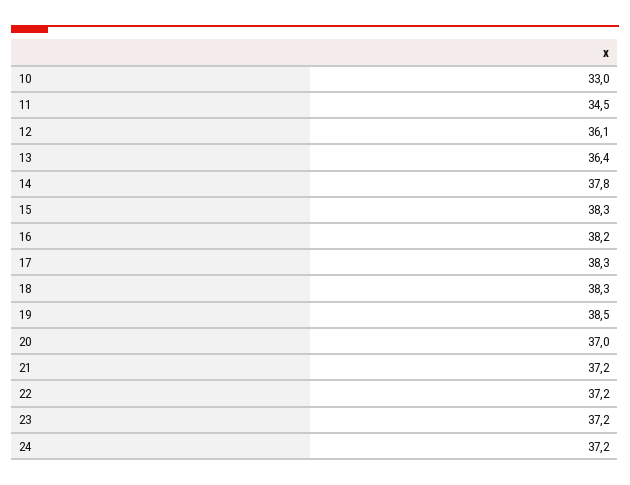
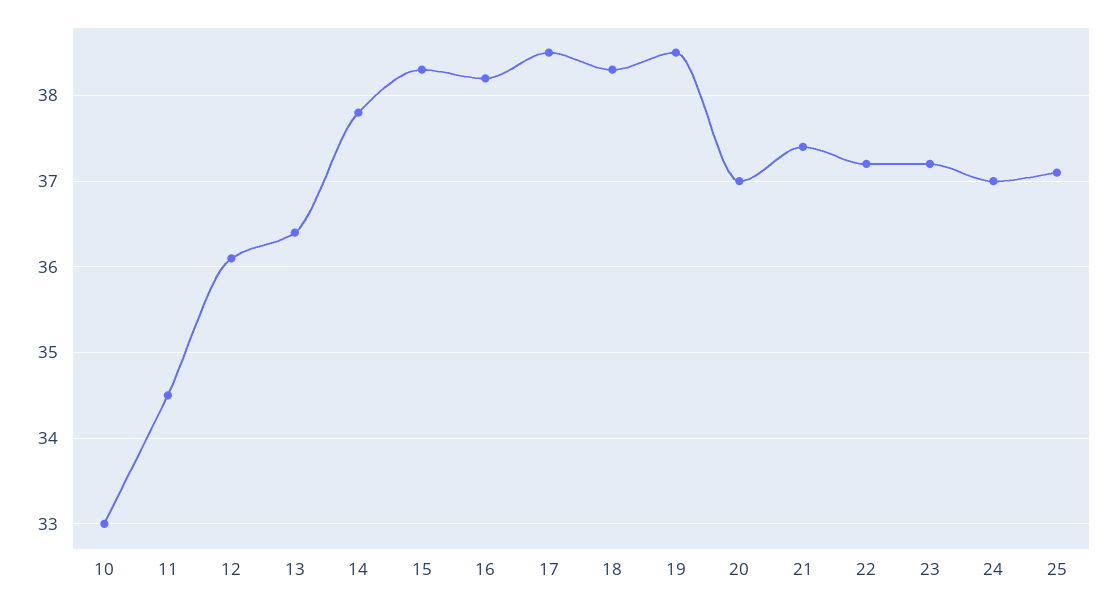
  {
    "10": 33,
    "11": 34.5,
    "12": 36.1,
    "13": 36.4,
    "14": 37.8,
    "15": 38.3,
    "16": 38.2,
-   "17": 38.3,
+   "17": 38.5,
    "18": 38.3,
    "19": 38.5,
    "20": 37,
-   "21": 37.2,
+   "21": 37.4,
    "22": 37.2,
    "23": 37.2,
-   "24": 37.2
+   "24": 37,
+   "25": 37.1
  }

